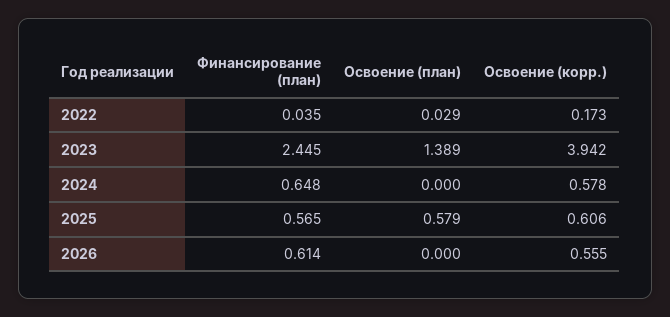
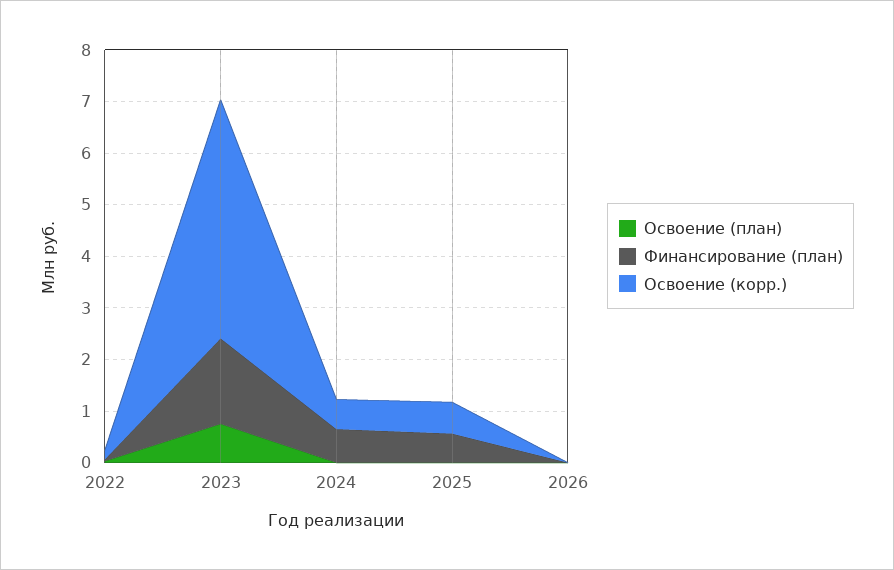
  {
    "Финансирование (план)": {
      "2022": 0.035,
-     "2023": 2.445,
+     "2023": 1.6,
      "2024": 0.648,
      "2025": 0.565,
-     "2026": 0.614
+     "2026": 0
    },
    "Освоение (план)": {
      "2022": 0.029,
-     "2023": 1.389,
+     "2023": 0.8,
      "2024": 0,
-     "2025": 0.579,
+     "2025": 0,
      "2026": 0
    },
    "Освоение (корр.)": {
      "2022": 0.173,
-     "2023": 3.942,
+     "2023": 4.6,
      "2024": 0.578,
      "2025": 0.606,
-     "2026": 0.555
+     "2026": 0
    }
  }

